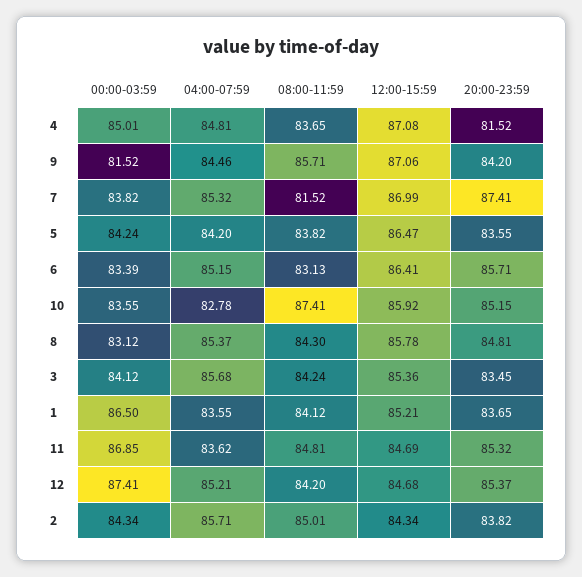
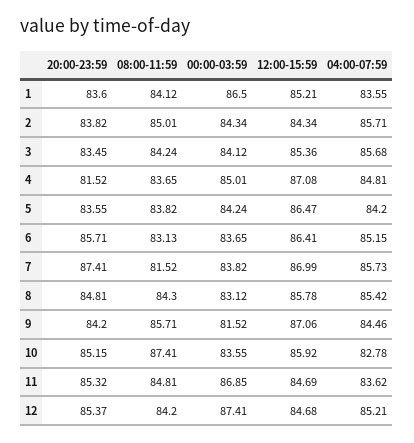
  {
    "00:00-03:59": {
      "4": 85.01,
      "9": 81.52,
      "7": 83.82,
      "5": 84.24,
-     "6": 83.39,
+     "6": 83.65,
      "10": 83.55,
      "8": 83.12,
      "3": 84.12,
      "1": 86.5,
      "11": 86.85,
      "12": 87.41,
      "2": 84.34
    },
    "04:00-07:59": {
      "4": 84.81,
      "9": 84.46,
-     "7": 85.32,
+     "7": 85.73,
      "5": 84.2,
      "6": 85.15,
      "10": 82.78,
-     "8": 85.37,
+     "8": 85.42,
      "3": 85.68,
      "1": 83.55,
      "11": 83.62,
      "12": 85.21,
      "2": 85.71
    },
    "08:00-11:59": {
      "4": 83.65,
      "9": 85.71,
      "7": 81.52,
      "5": 83.82,
      "6": 83.13,
      "10": 87.41,
      "8": 84.3,
      "3": 84.24,
      "1": 84.12,
      "11": 84.81,
      "12": 84.2,
      "2": 85.01
    },
    "12:00-15:59": {
      "4": 87.08,
      "9": 87.06,
      "7": 86.99,
      "5": 86.47,
      "6": 86.41,
      "10": 85.92,
      "8": 85.78,
      "3": 85.36,
      "1": 85.21,
      "11": 84.69,
      "12": 84.68,
      "2": 84.34
    },
    "20:00-23:59": {
      "4": 81.52,
      "9": 84.2,
      "7": 87.41,
      "5": 83.55,
      "6": 85.71,
      "10": 85.15,
      "8": 84.81,
      "3": 83.45,
-     "1": 83.65,
+     "1": 83.6,
      "11": 85.32,
      "12": 85.37,
      "2": 83.82
    }
  }

